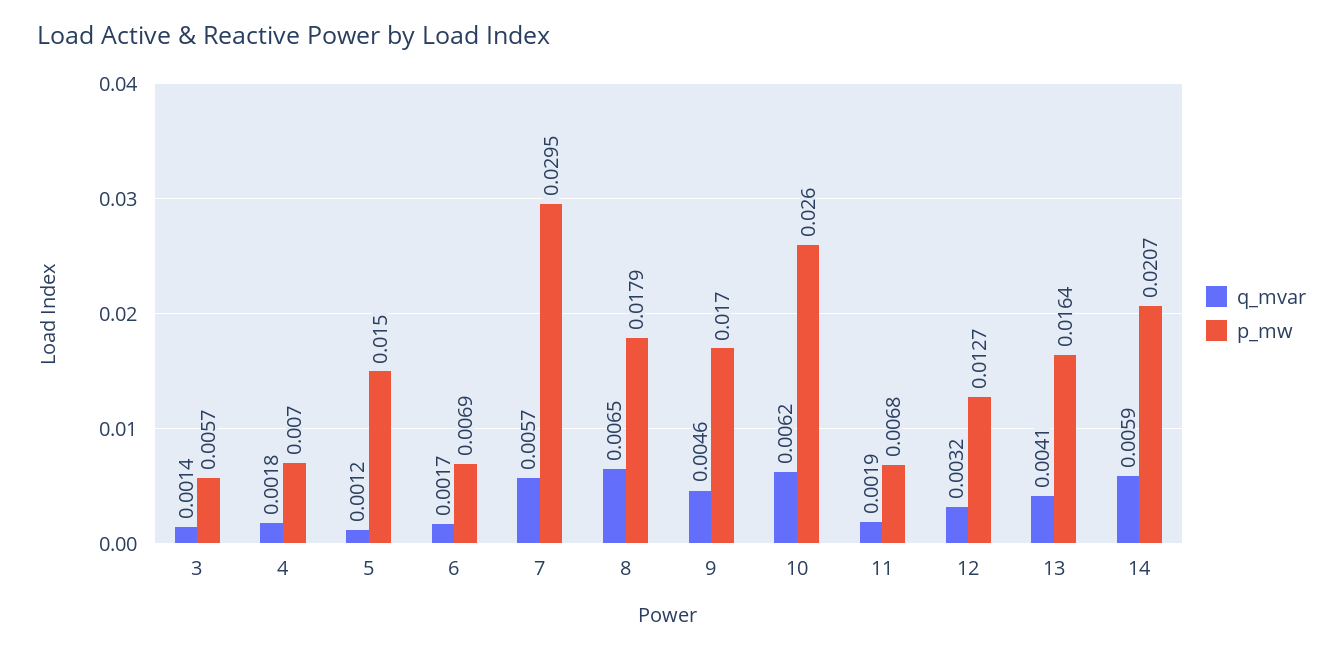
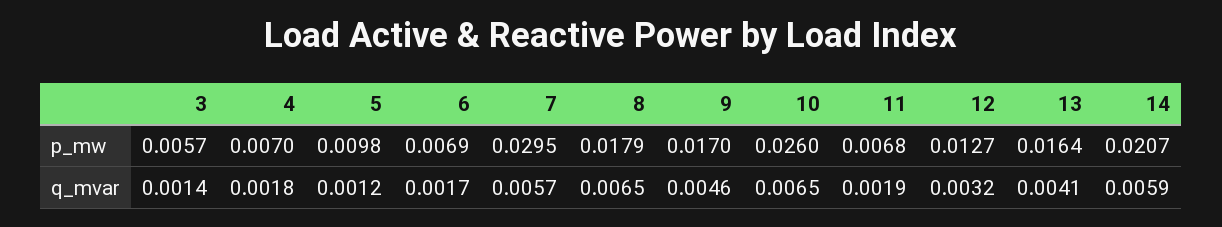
  {
    "q_mvar": {
      "3": 0.0014,
      "4": 0.0018,
      "5": 0.0012,
      "6": 0.0017,
      "7": 0.0057,
      "8": 0.0065,
      "9": 0.0046,
-     "10": 0.0062,
+     "10": 0.0065,
      "11": 0.0019,
      "12": 0.0032,
      "13": 0.0041,
      "14": 0.0059
    },
    "p_mw": {
      "3": 0.0057,
      "4": 0.007,
-     "5": 0.015,
+     "5": 0.0098,
      "6": 0.0069,
      "7": 0.0295,
      "8": 0.0179,
      "9": 0.017,
      "10": 0.026,
      "11": 0.0068,
      "12": 0.0127,
      "13": 0.0164,
      "14": 0.0207
    }
  }

